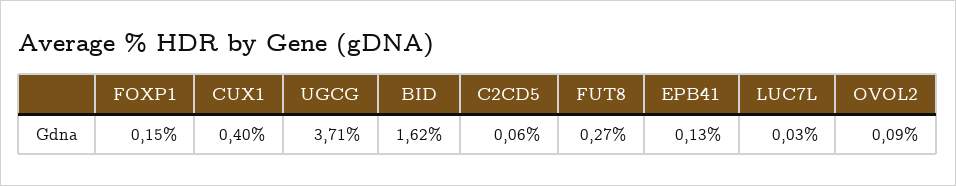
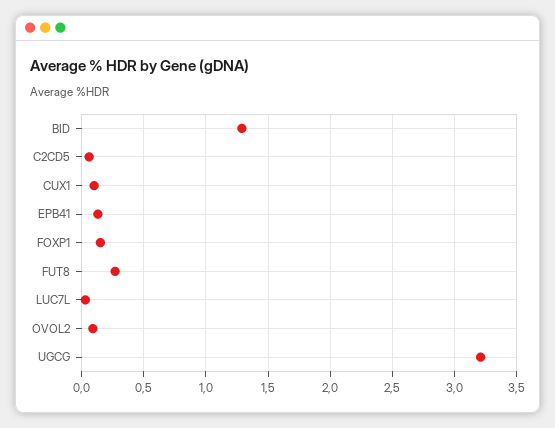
  {
    "FOXP1": 0.15,
-   "CUX1": 0.4,
+   "CUX1": 0.1,
-   "UGCG": 3.71,
+   "UGCG": 3.2,
-   "BID": 1.62,
+   "BID": 1.3,
    "C2CD5": 0.06,
    "FUT8": 0.27,
    "EPB41": 0.13,
    "LUC7L": 0.03,
    "OVOL2": 0.09
  }

